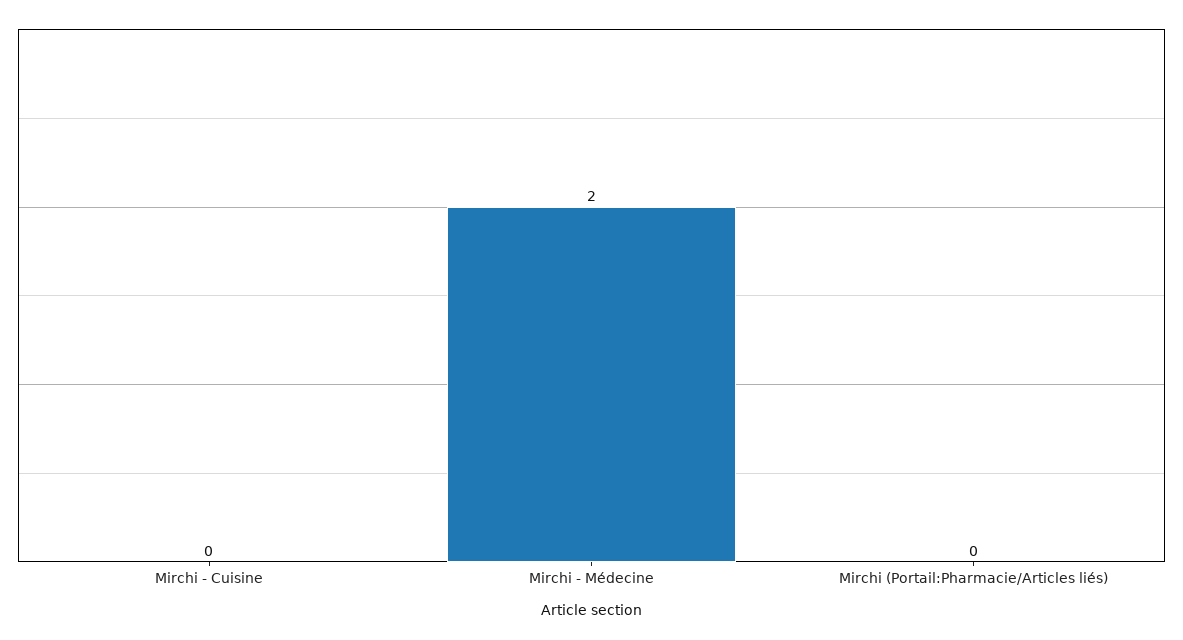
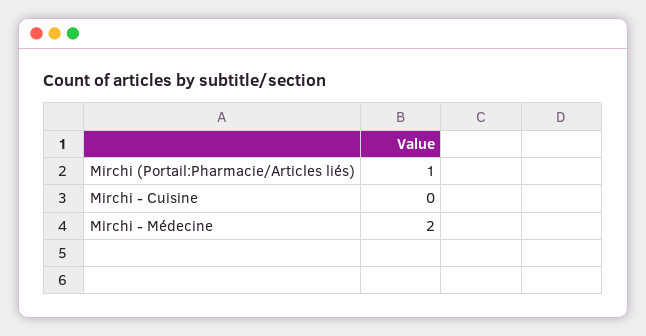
  {
    "Mirchi - Cuisine": 0,
    "Mirchi - Médecine": 2,
-   "Mirchi (Portail:Pharmacie/Articles liés)": 0
+   "Mirchi (Portail:Pharmacie/Articles liés)": 1
  }

